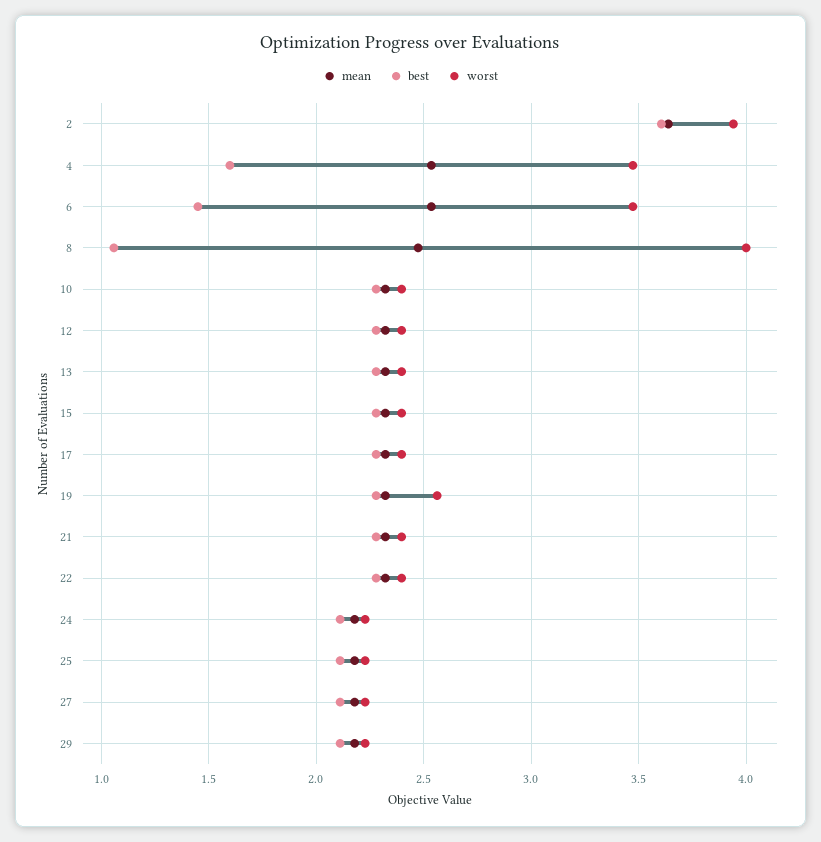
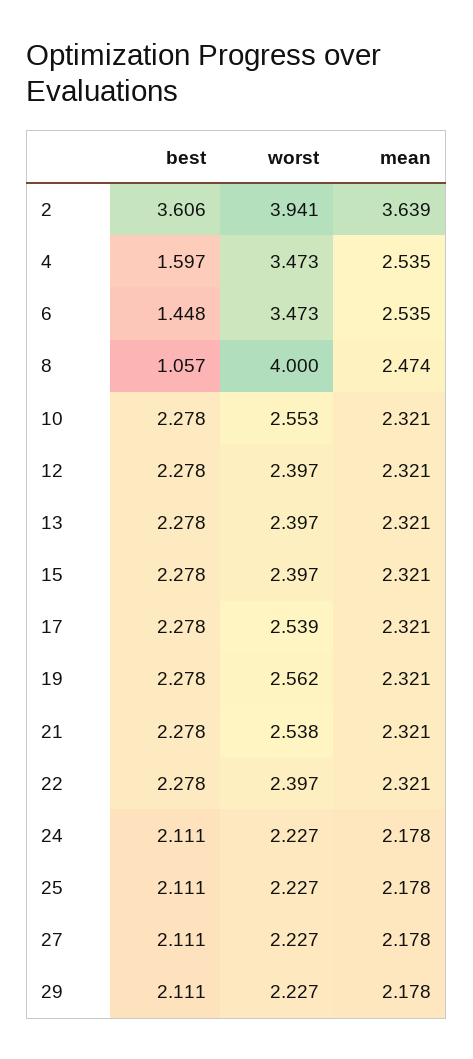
  {
    "mean": {
      "2": 3.639,
      "4": 2.535,
      "6": 2.535,
      "8": 2.474,
      "10": 2.321,
      "12": 2.321,
      "13": 2.321,
      "15": 2.321,
      "17": 2.321,
      "19": 2.321,
      "21": 2.321,
      "22": 2.321,
      "24": 2.178,
      "25": 2.178,
      "27": 2.178,
      "29": 2.178
    },
    "best": {
      "2": 3.606,
      "4": 1.597,
      "6": 1.448,
      "8": 1.057,
      "10": 2.278,
      "12": 2.278,
      "13": 2.278,
      "15": 2.278,
      "17": 2.278,
      "19": 2.278,
      "21": 2.278,
      "22": 2.278,
      "24": 2.111,
      "25": 2.111,
      "27": 2.111,
      "29": 2.111
    },
    "worst": {
      "2": 3.941,
      "4": 3.473,
      "6": 3.473,
      "8": 4,
-     "10": 2.4,
+     "10": 2.553,
      "12": 2.397,
      "13": 2.397,
      "15": 2.397,
-     "17": 2.4,
+     "17": 2.539,
      "19": 2.562,
-     "21": 2.4,
+     "21": 2.538,
      "22": 2.397,
      "24": 2.227,
      "25": 2.227,
      "27": 2.227,
      "29": 2.227
    }
  }

